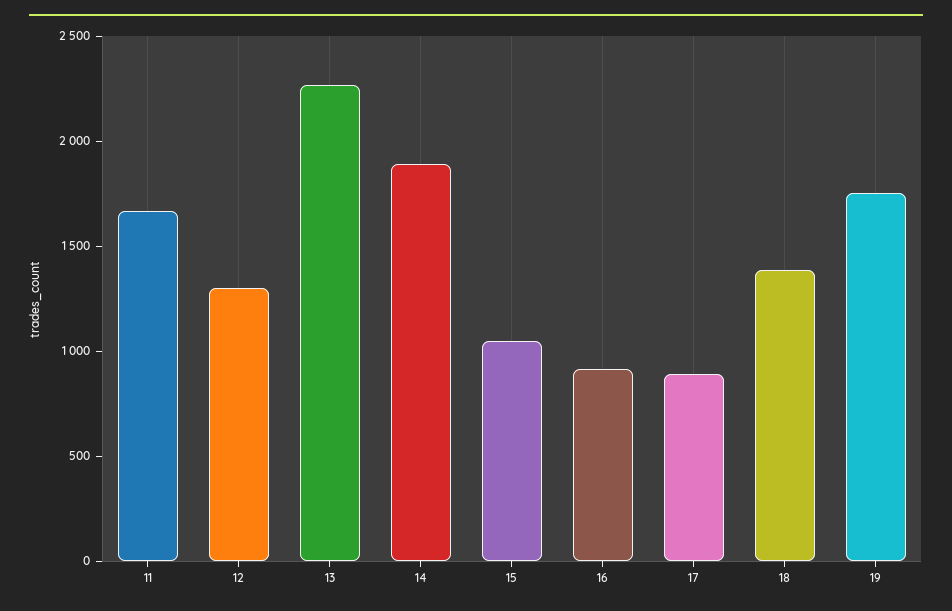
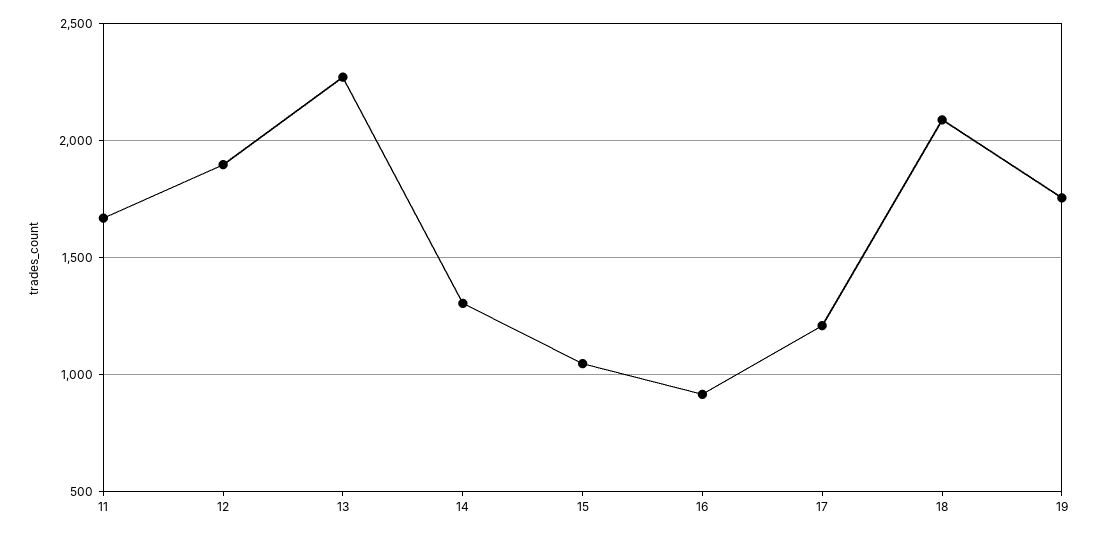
  {
    "11": 1650,
-   "12": 1300,
+   "12": 1900,
    "13": 2250,
-   "14": 1900,
+   "14": 1300,
    "15": 1050,
    "16": 900,
-   "17": 900,
+   "17": 1200,
-   "18": 1400,
+   "18": 2100,
    "19": 1750
  }

